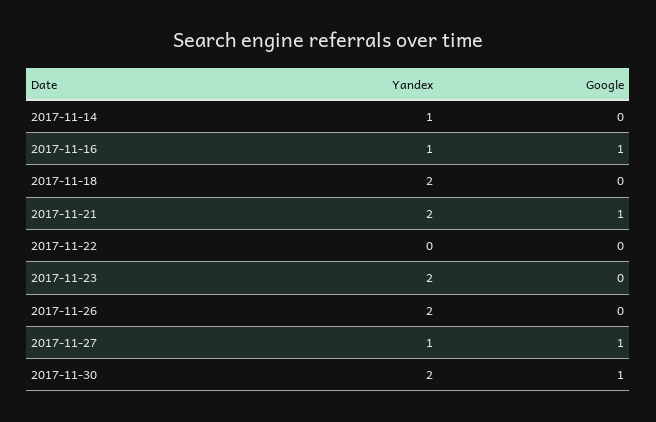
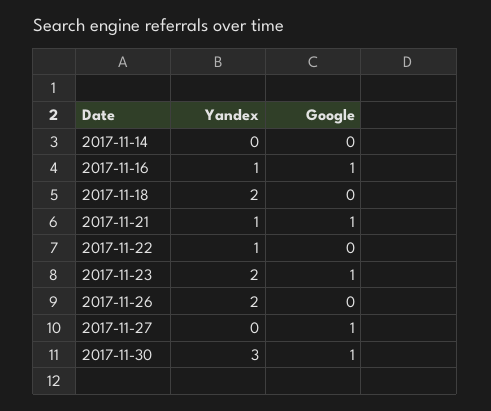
  {
    "Yandex": {
-     "2017-11-14": 1,
+     "2017-11-14": 0,
      "2017-11-16": 1,
      "2017-11-18": 2,
-     "2017-11-21": 2,
+     "2017-11-21": 1,
-     "2017-11-22": 0,
+     "2017-11-22": 1,
      "2017-11-23": 2,
      "2017-11-26": 2,
-     "2017-11-27": 1,
+     "2017-11-27": 0,
-     "2017-11-30": 2
+     "2017-11-30": 3
    },
    "Google": {
      "2017-11-14": 0,
      "2017-11-16": 1,
      "2017-11-18": 0,
      "2017-11-21": 1,
      "2017-11-22": 0,
-     "2017-11-23": 0,
+     "2017-11-23": 1,
      "2017-11-26": 0,
      "2017-11-27": 1,
      "2017-11-30": 1
    }
  }

